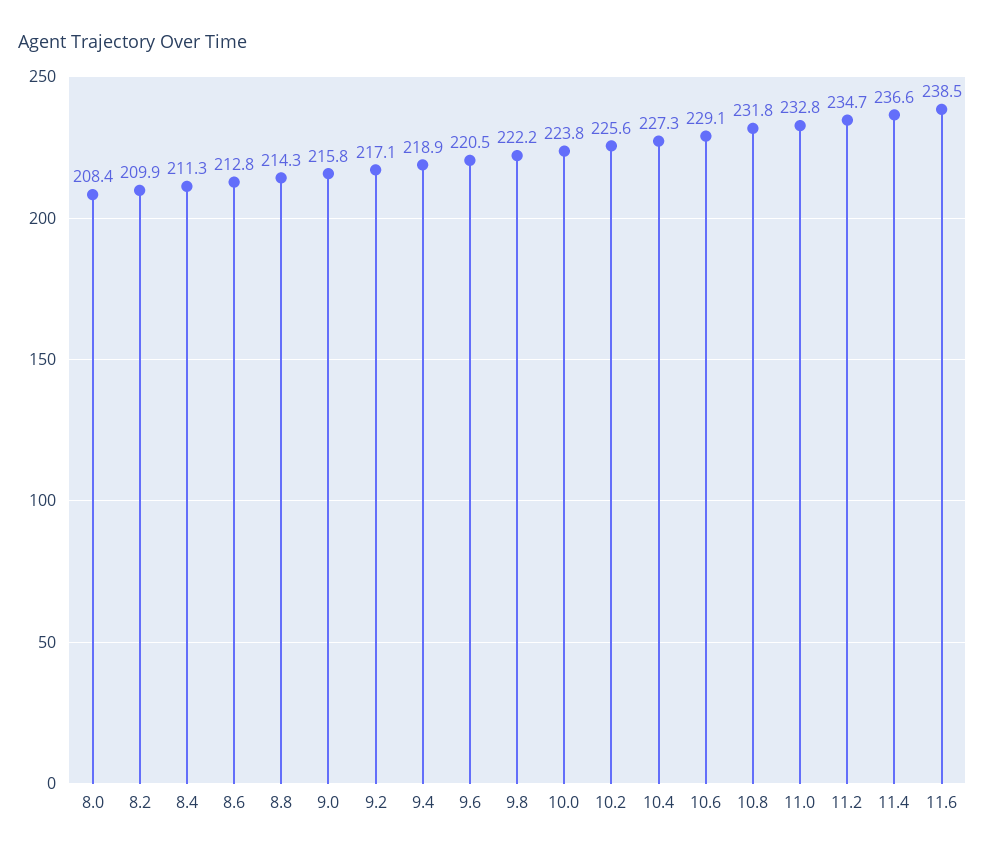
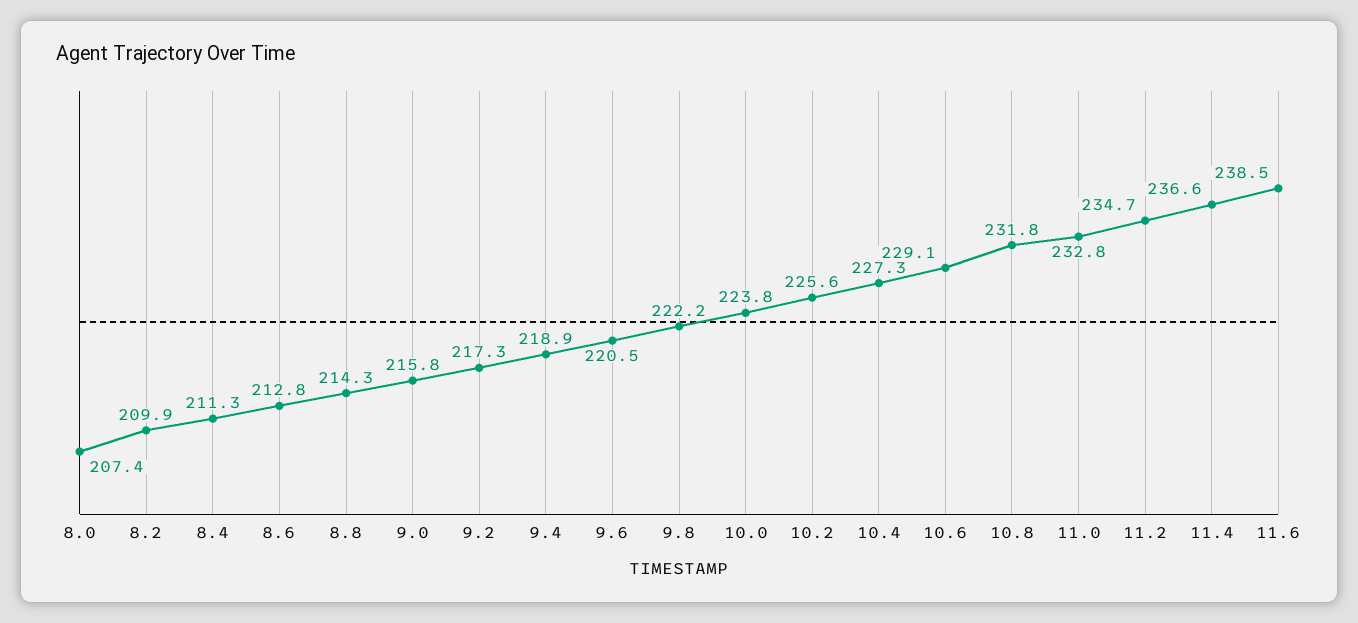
  {
-   "8.0": 208.4,
+   "8.0": 207.4,
    "8.2": 209.9,
    "8.4": 211.3,
    "8.6": 212.8,
    "8.8": 214.3,
    "9.0": 215.8,
-   "9.2": 217.1,
+   "9.2": 217.3,
    "9.4": 218.9,
    "9.6": 220.5,
    "9.8": 222.2,
    "10.0": 223.8,
    "10.2": 225.6,
    "10.4": 227.3,
    "10.6": 229.1,
    "10.8": 231.8,
    "11.0": 232.8,
    "11.2": 234.7,
    "11.4": 236.6,
    "11.6": 238.5
  }

